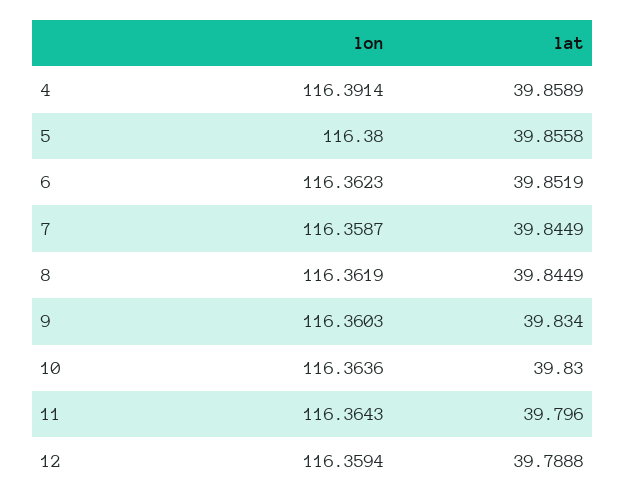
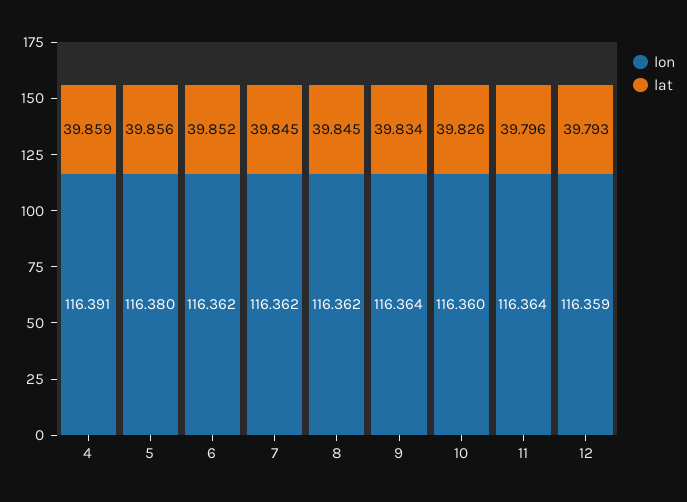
  {
    "lon": {
      "4": 116.3914,
      "5": 116.38,
      "6": 116.3623,
-     "7": 116.3587,
+     "7": 116.362,
      "8": 116.3619,
-     "9": 116.3603,
+     "9": 116.364,
-     "10": 116.3636,
+     "10": 116.36,
      "11": 116.3643,
      "12": 116.3594
    },
    "lat": {
      "4": 39.8589,
      "5": 39.8558,
      "6": 39.8519,
      "7": 39.8449,
      "8": 39.8449,
      "9": 39.834,
-     "10": 39.83,
+     "10": 39.826,
      "11": 39.796,
-     "12": 39.7888
+     "12": 39.793
    }
  }

